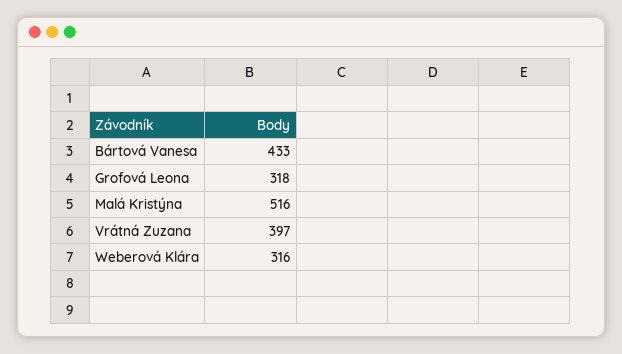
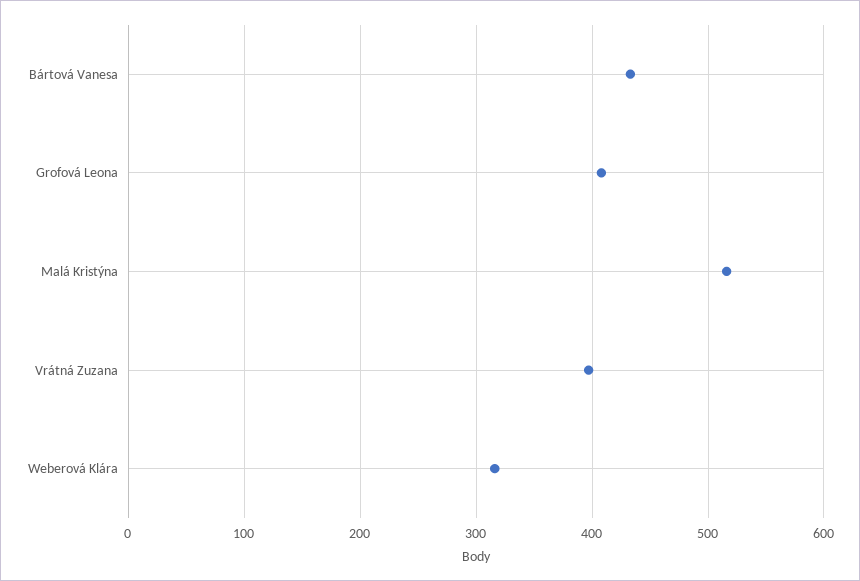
  {
    "Bártová Vanesa": 433,
-   "Grofová Leona": 318,
+   "Grofová Leona": 410,
    "Malá Kristýna": 516,
    "Vrátná Zuzana": 397,
    "Weberová Klára": 316
  }

